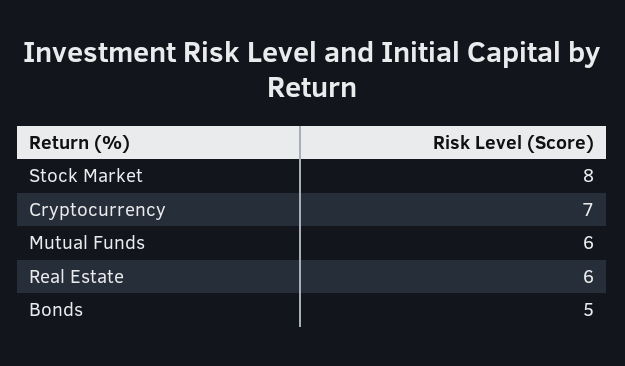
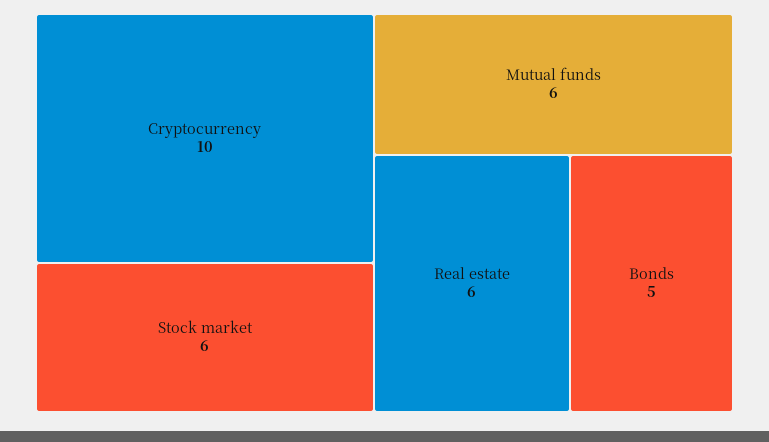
  {
-   "Stock Market": 8,
+   "Stock Market": 6,
-   "Cryptocurrency": 7,
+   "Cryptocurrency": 10,
    "Mutual Funds": 6,
    "Real Estate": 6,
    "Bonds": 5
  }

